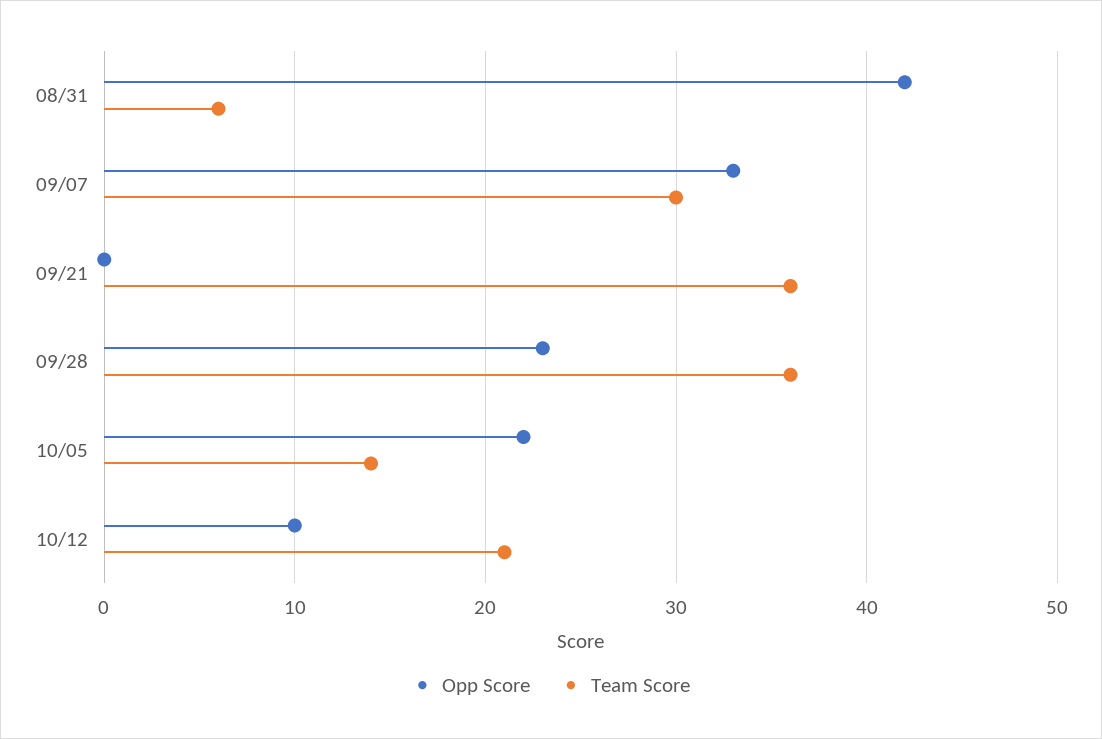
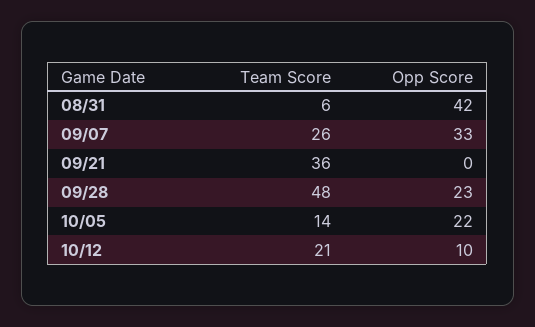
  {
    "Opp Score": {
      "08/31": 42,
      "09/07": 33,
      "09/21": 0,
      "09/28": 23,
      "10/05": 22,
      "10/12": 10
    },
    "Team Score": {
      "08/31": 6,
-     "09/07": 30,
+     "09/07": 26,
      "09/21": 36,
-     "09/28": 36,
+     "09/28": 48,
      "10/05": 14,
      "10/12": 21
    }
  }

